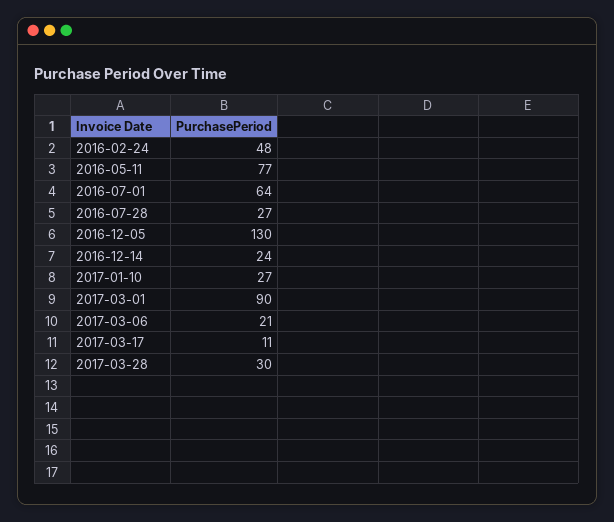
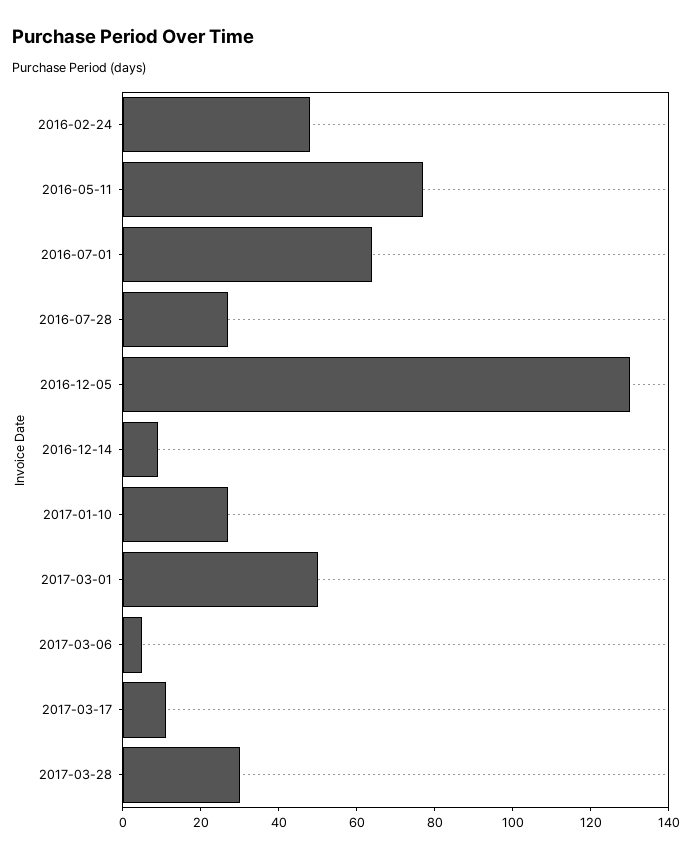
  {
    "2016-02-24": 48,
    "2016-05-11": 77,
    "2016-07-01": 64,
    "2016-07-28": 27,
    "2016-12-05": 130,
-   "2016-12-14": 24,
+   "2016-12-14": 10,
    "2017-01-10": 27,
-   "2017-03-01": 90,
+   "2017-03-01": 50,
-   "2017-03-06": 21,
+   "2017-03-06": 5,
    "2017-03-17": 11,
    "2017-03-28": 30
  }

